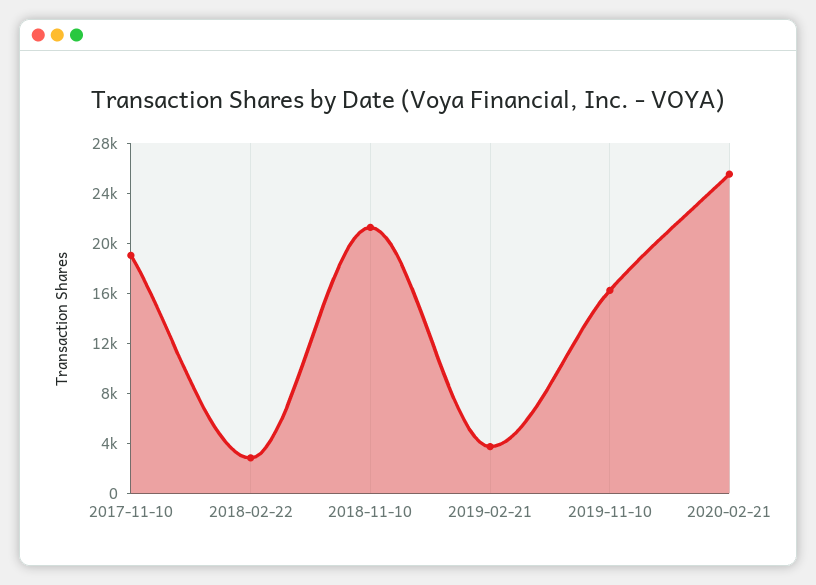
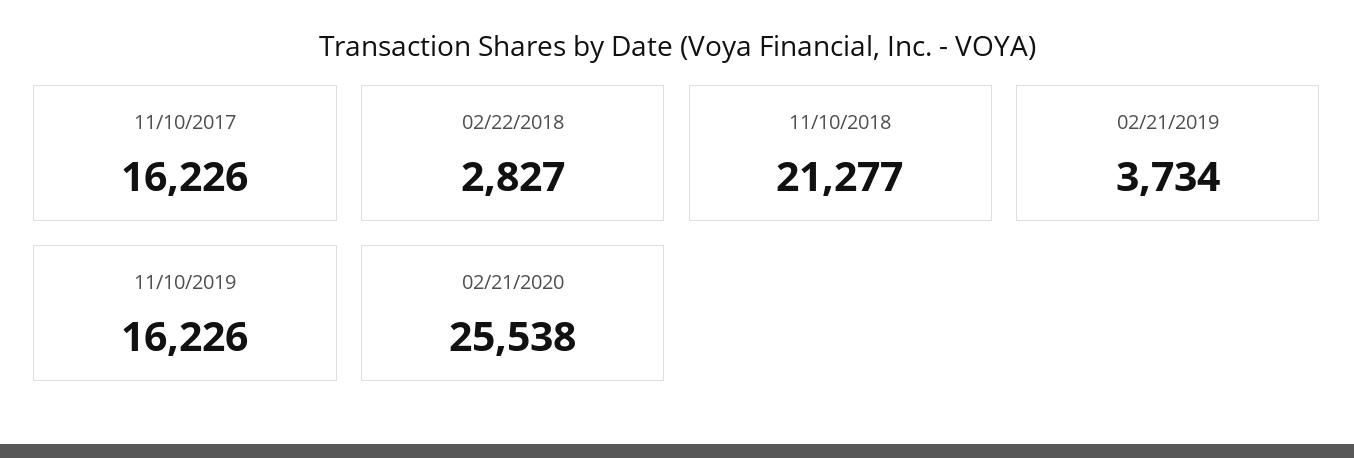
  {
-   "2017-11-10": 19000,
+   "2017-11-10": 16226,
    "2018-02-22": 2827,
    "2018-11-10": 21277,
    "2019-02-21": 3734,
    "2019-11-10": 16226,
    "2020-02-21": 25538
  }

